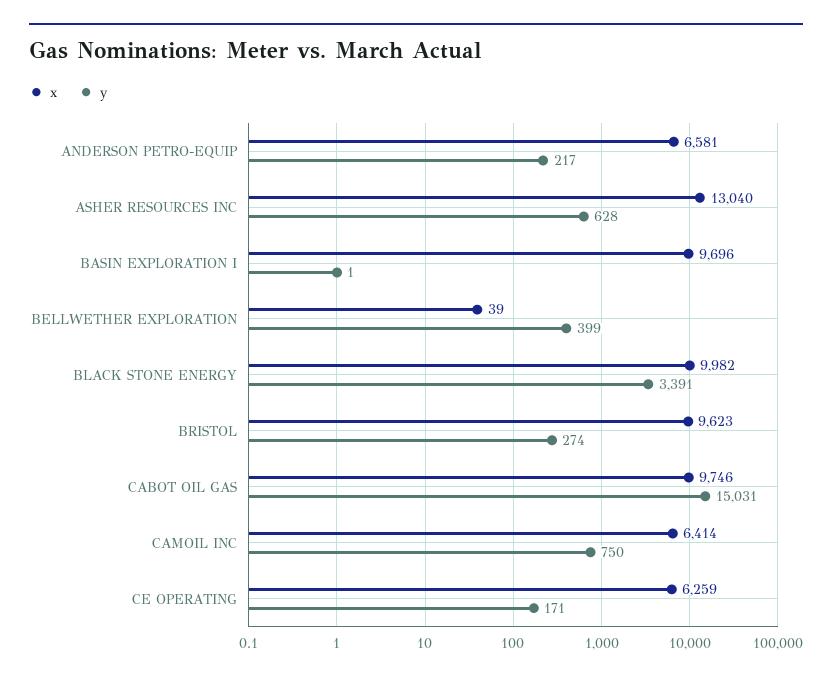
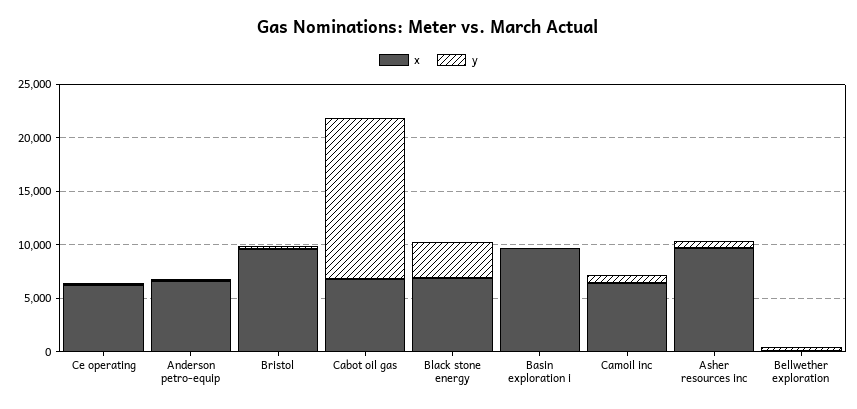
  {
    "x": {
      "ANDERSON PETRO-EQUIP": 6581,
-     "ASHER RESOURCES INC": 13040,
+     "ASHER RESOURCES INC": 10000,
      "BASIN EXPLORATION I": 9696,
      "BELLWETHER EXPLORATION": 39,
-     "BLACK STONE ENERGY": 9982,
+     "BLACK STONE ENERGY": 7000,
      "BRISTOL": 9623,
-     "CABOT OIL GAS": 9746,
+     "CABOT OIL GAS": 7000,
      "CAMOIL INC": 6414,
      "CE OPERATING": 6259
    },
    "y": {
      "ANDERSON PETRO-EQUIP": 217,
      "ASHER RESOURCES INC": 628,
      "BASIN EXPLORATION I": 1,
      "BELLWETHER EXPLORATION": 399,
      "BLACK STONE ENERGY": 3391,
      "BRISTOL": 274,
      "CABOT OIL GAS": 15031,
      "CAMOIL INC": 750,
      "CE OPERATING": 171
    }
  }

